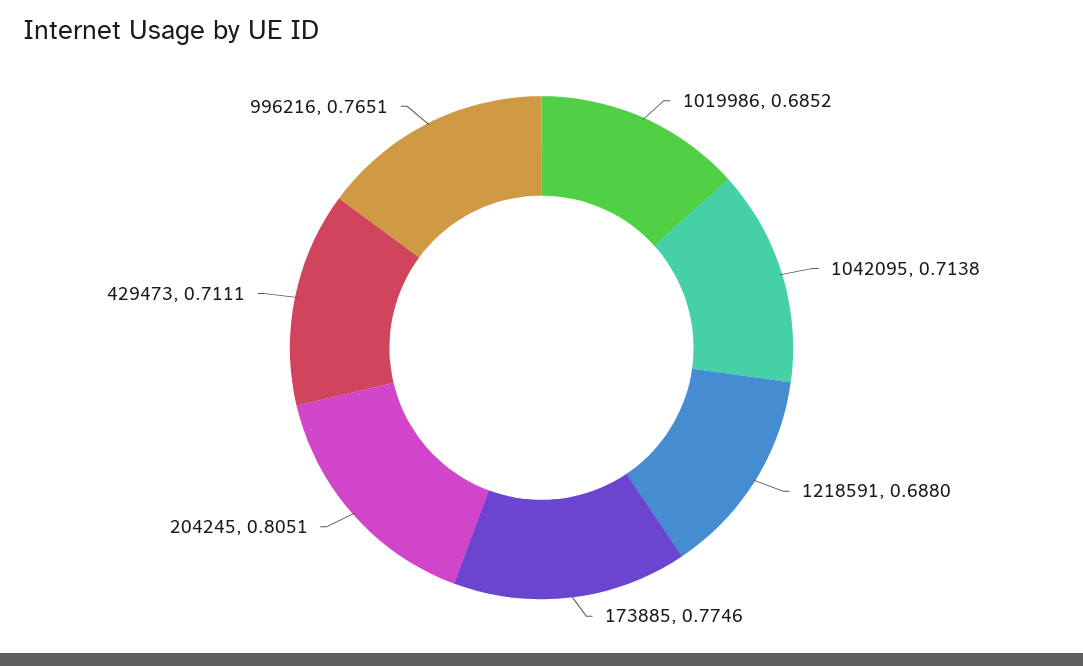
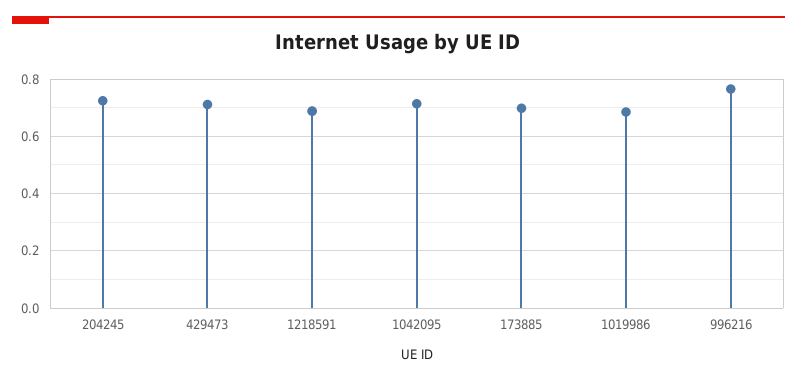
  {
    "1019986": 0.6852,
    "1042095": 0.7138,
    "1218591": 0.688,
-   "173885": 0.7746,
+   "173885": 0.7,
-   "204245": 0.8051,
+   "204245": 0.725,
    "429473": 0.7111,
    "996216": 0.7651
  }

